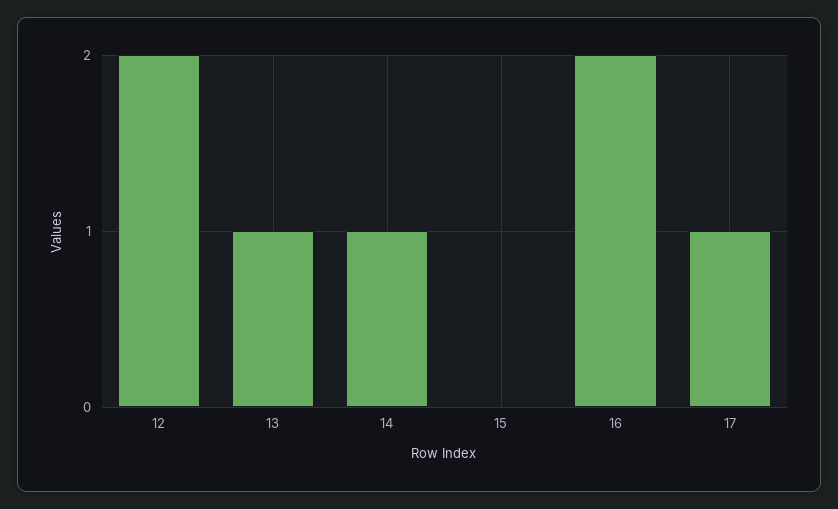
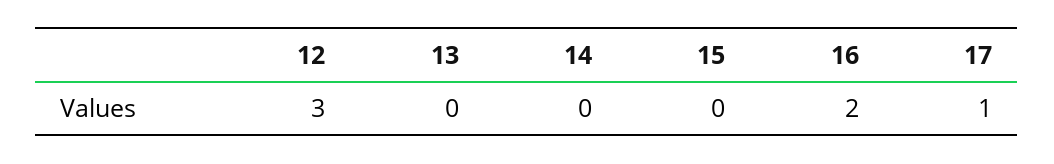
  {
-   "12": 2,
+   "12": 3,
-   "13": 1,
+   "13": 0,
-   "14": 1,
+   "14": 0,
    "15": 0,
    "16": 2,
    "17": 1
  }

